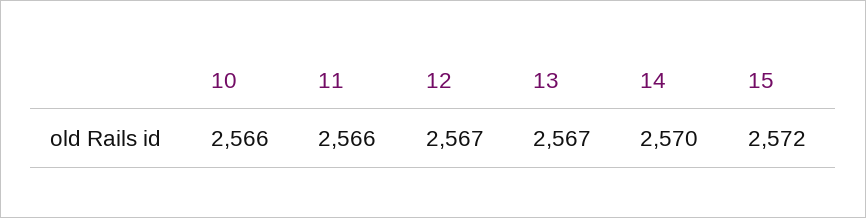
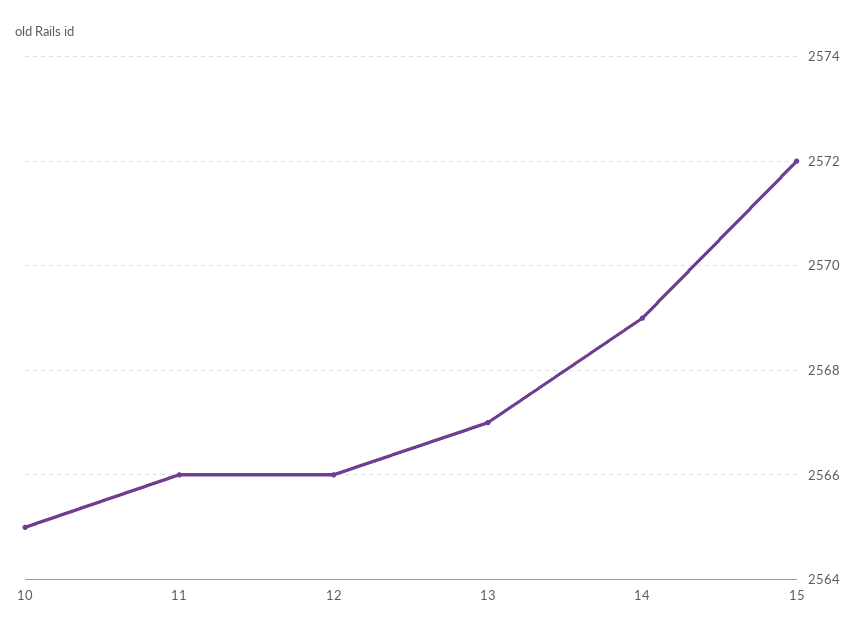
  {
-   "10": 2566,
+   "10": 2565,
    "11": 2566,
-   "12": 2567,
+   "12": 2566,
    "13": 2567,
-   "14": 2570,
+   "14": 2569,
    "15": 2572
  }

